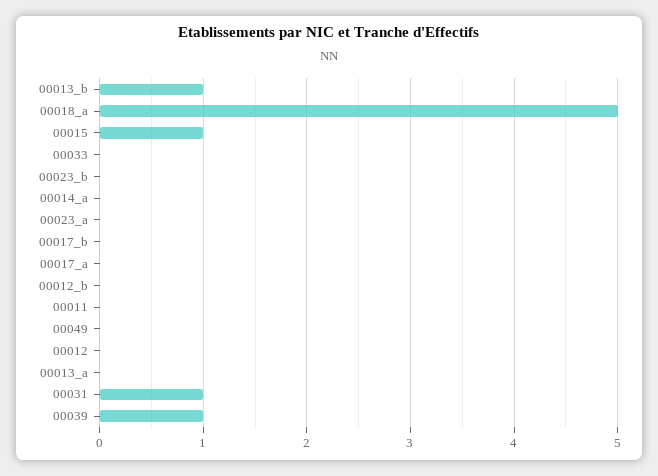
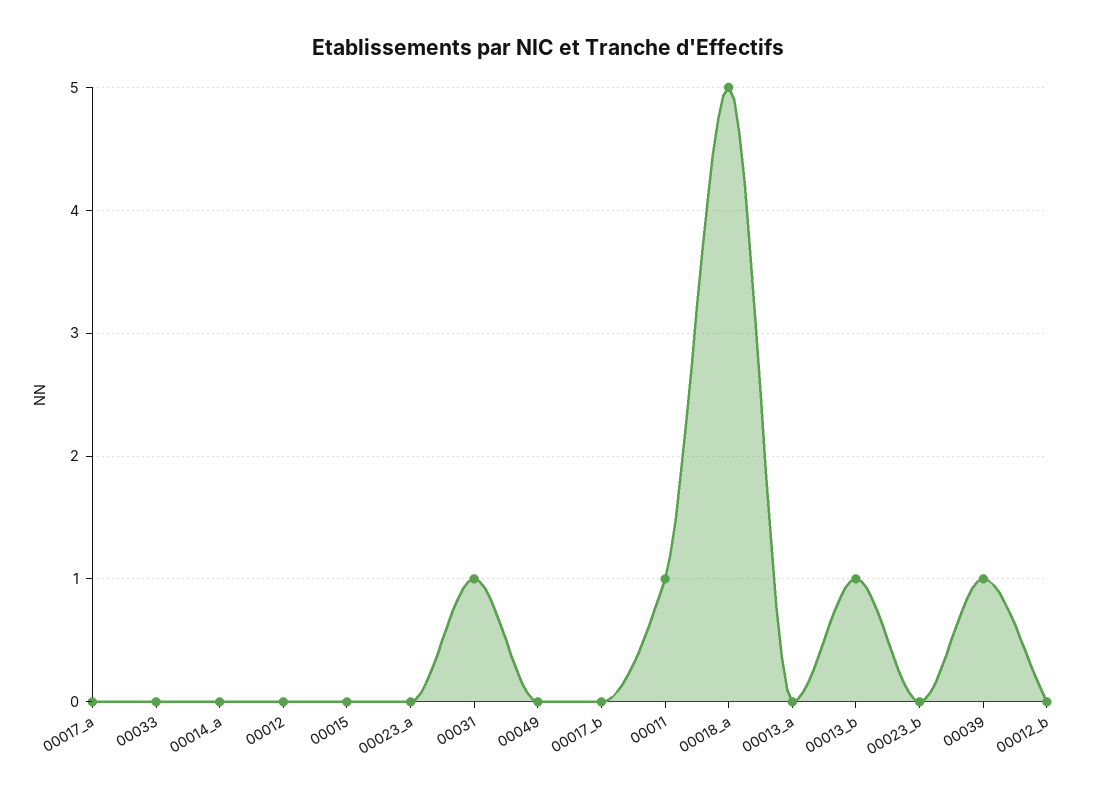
  {
    "00013_b": 1,
    "00018_a": 5,
-   "00015": 1,
+   "00015": 0,
    "00033": 0,
    "00023_b": 0,
    "00014_a": 0,
    "00023_a": 0,
    "00017_b": 0,
    "00017_a": 0,
    "00012_b": 0,
-   "00011": 0,
+   "00011": 1,
    "00049": 0,
    "00012": 0,
    "00013_a": 0,
    "00031": 1,
    "00039": 1
  }

